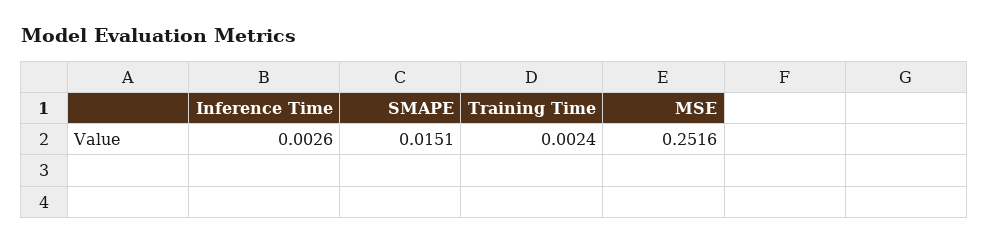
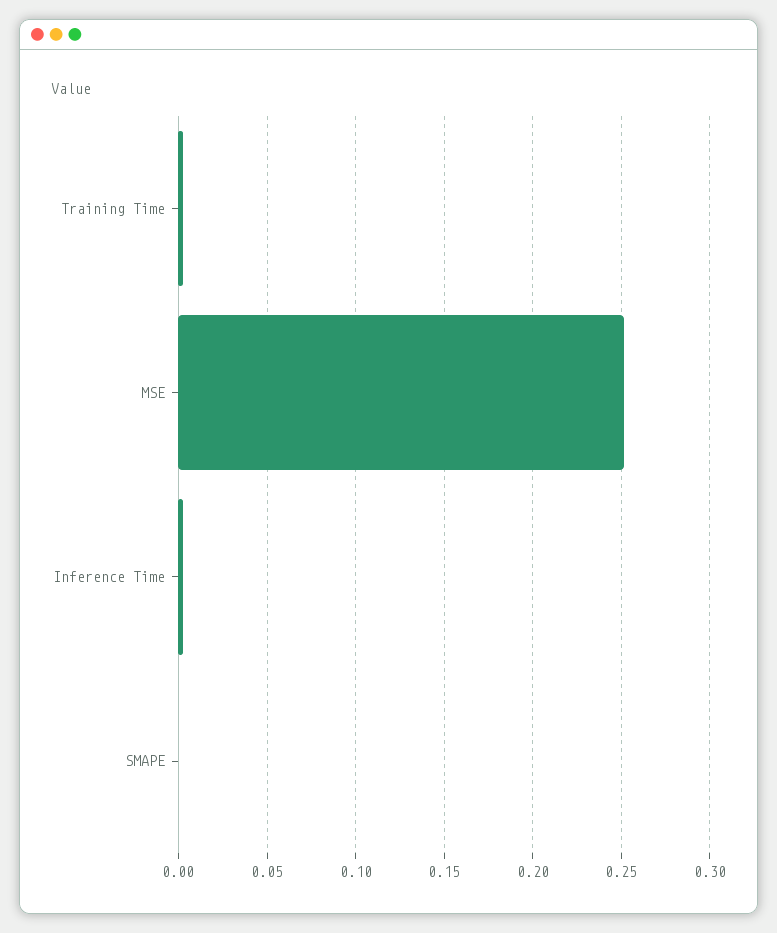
  {
    "Inference Time": 0.0026,
-   "SMAPE": 0.0151,
+   "SMAPE": 0,
    "Training Time": 0.0024,
    "MSE": 0.2516
  }

